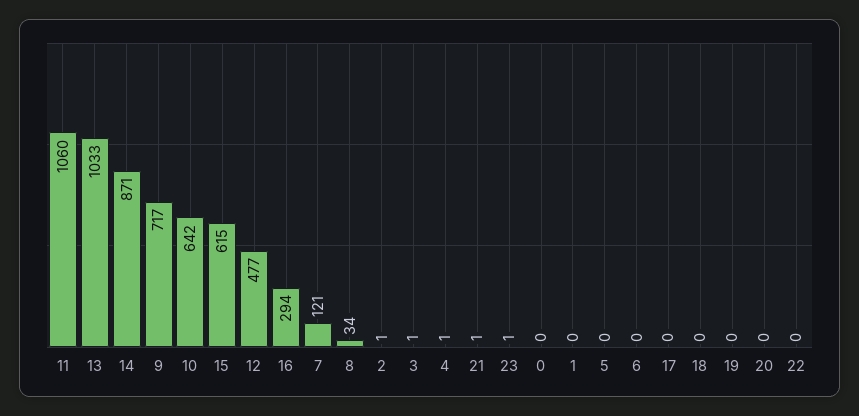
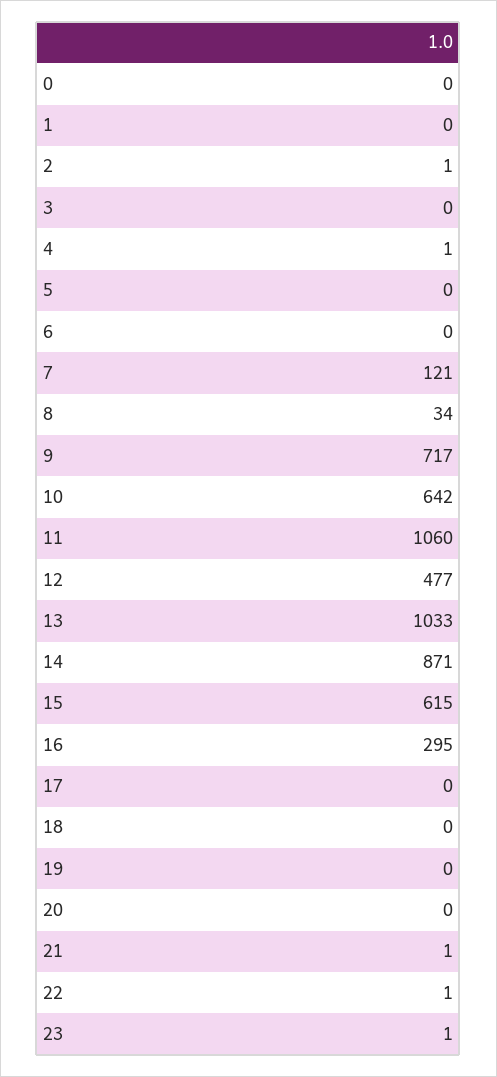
  {
    "11": 1060,
    "13": 1033,
    "14": 871,
    "9": 717,
    "10": 642,
    "15": 615,
    "12": 477,
-   "16": 294,
+   "16": 295,
    "7": 121,
    "8": 34,
    "2": 1,
-   "3": 1,
+   "3": 0,
    "4": 1,
    "21": 1,
    "23": 1,
    "0": 0,
    "1": 0,
    "5": 0,
    "6": 0,
    "17": 0,
    "18": 0,
    "19": 0,
    "20": 0,
-   "22": 0
+   "22": 1
  }

